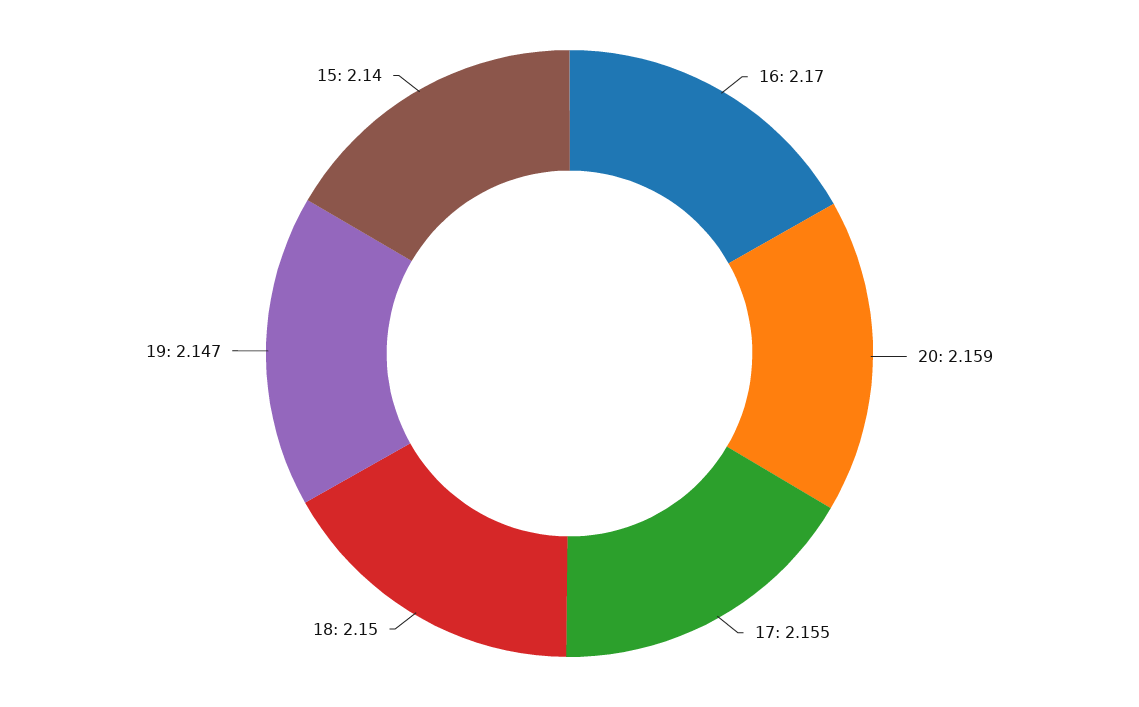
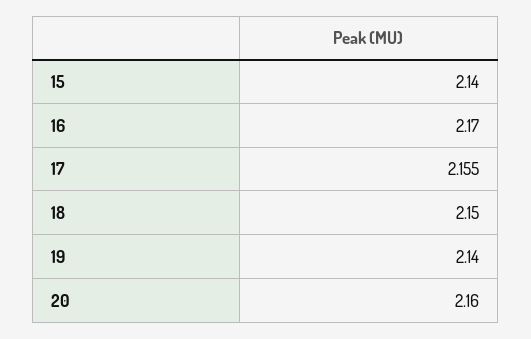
  {
    "16": 2.17,
-   "20": 2.159,
+   "20": 2.16,
    "17": 2.155,
    "18": 2.15,
-   "19": 2.147,
+   "19": 2.14,
    "15": 2.14
  }

